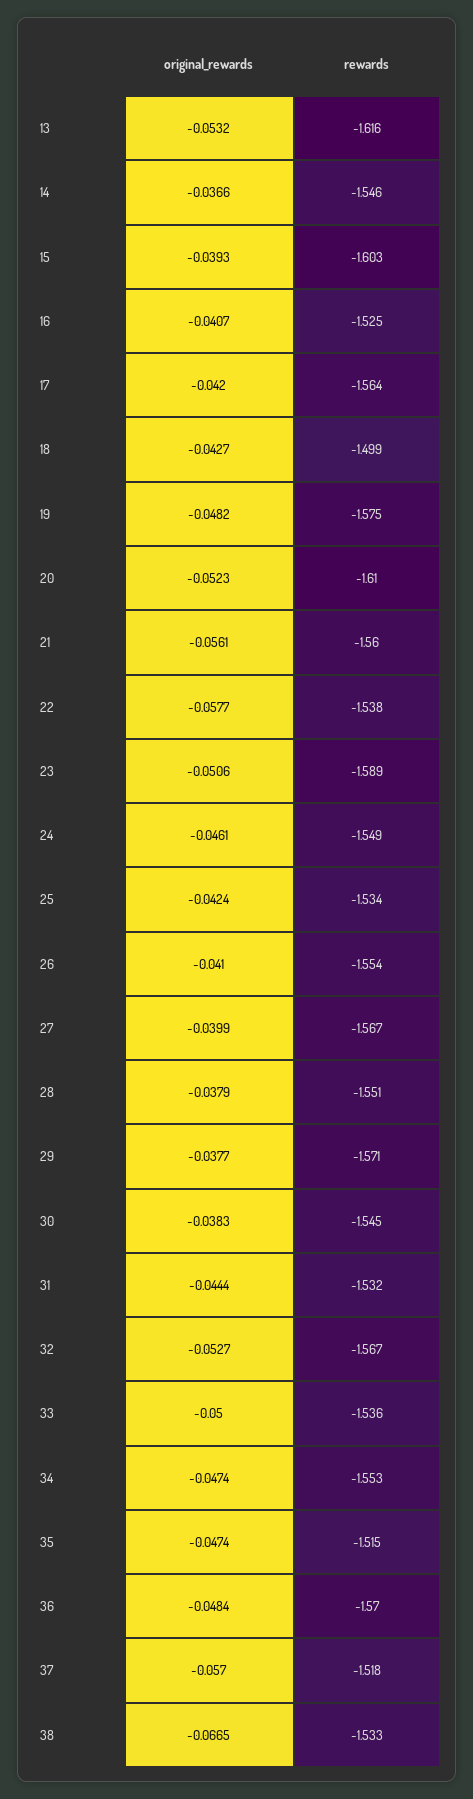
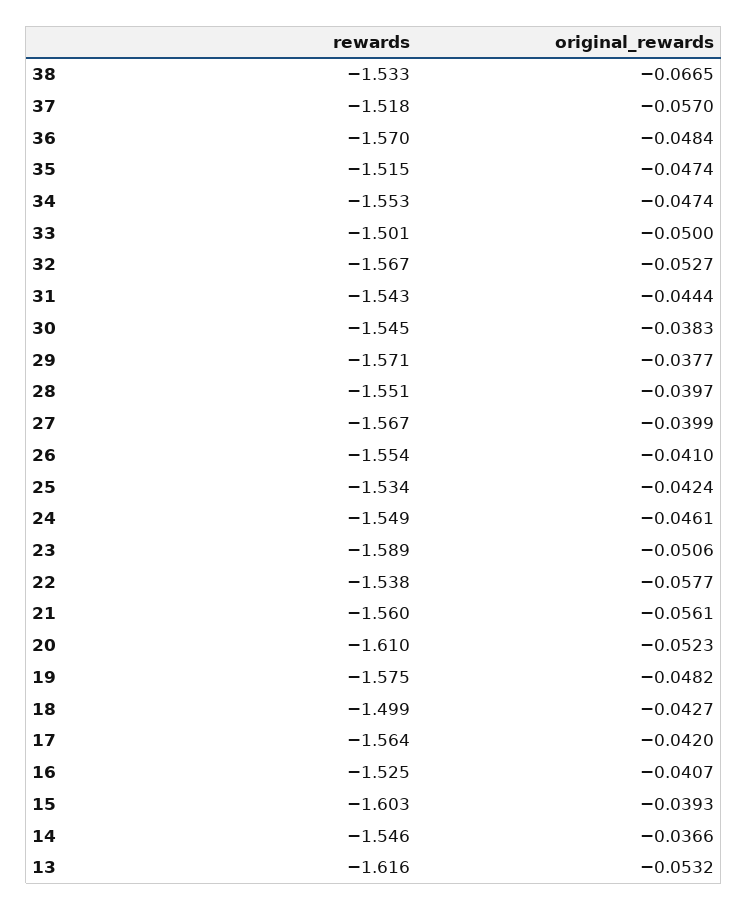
  {
    "original_rewards": {
      "13": -0.0532,
      "14": -0.0366,
      "15": -0.0393,
      "16": -0.0407,
      "17": -0.042,
      "18": -0.0427,
      "19": -0.0482,
      "20": -0.0523,
      "21": -0.0561,
      "22": -0.0577,
      "23": -0.0506,
      "24": -0.0461,
      "25": -0.0424,
      "26": -0.041,
      "27": -0.0399,
-     "28": -0.0379,
+     "28": -0.0397,
      "29": -0.0377,
      "30": -0.0383,
      "31": -0.0444,
      "32": -0.0527,
      "33": -0.05,
      "34": -0.0474,
      "35": -0.0474,
      "36": -0.0484,
      "37": -0.057,
      "38": -0.0665
    },
    "rewards": {
      "13": -1.616,
      "14": -1.546,
      "15": -1.603,
      "16": -1.525,
      "17": -1.564,
      "18": -1.499,
      "19": -1.575,
      "20": -1.61,
      "21": -1.56,
      "22": -1.538,
      "23": -1.589,
      "24": -1.549,
      "25": -1.534,
      "26": -1.554,
      "27": -1.567,
      "28": -1.551,
      "29": -1.571,
      "30": -1.545,
-     "31": -1.532,
+     "31": -1.543,
      "32": -1.567,
-     "33": -1.536,
+     "33": -1.501,
      "34": -1.553,
      "35": -1.515,
      "36": -1.57,
      "37": -1.518,
      "38": -1.533
    }
  }

